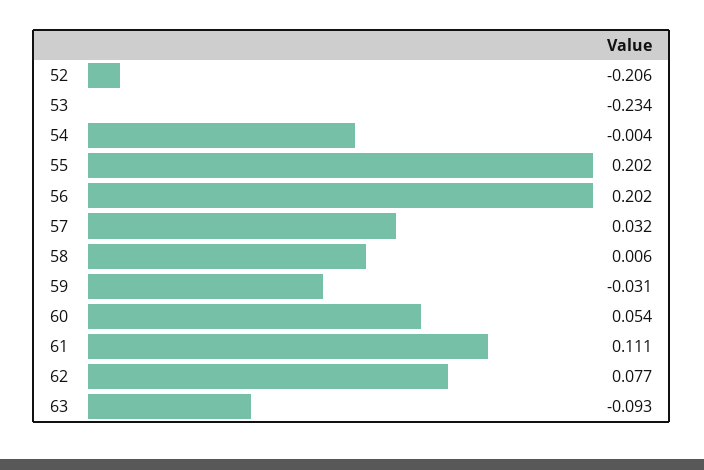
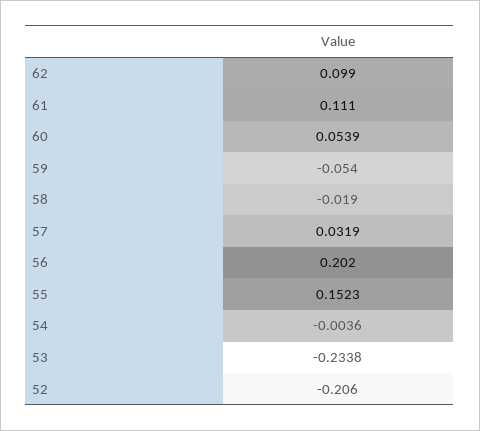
  {
    "52": -0.206,
    "53": -0.2338,
    "54": -0.0036,
-   "55": 0.202,
+   "55": 0.1523,
    "56": 0.202,
    "57": 0.0319,
-   "58": 0.006,
+   "58": -0.019,
-   "59": -0.031,
+   "59": -0.054,
    "60": 0.0539,
    "61": 0.111,
-   "62": 0.077,
+   "62": 0.099
-   "63": -0.093
  }

